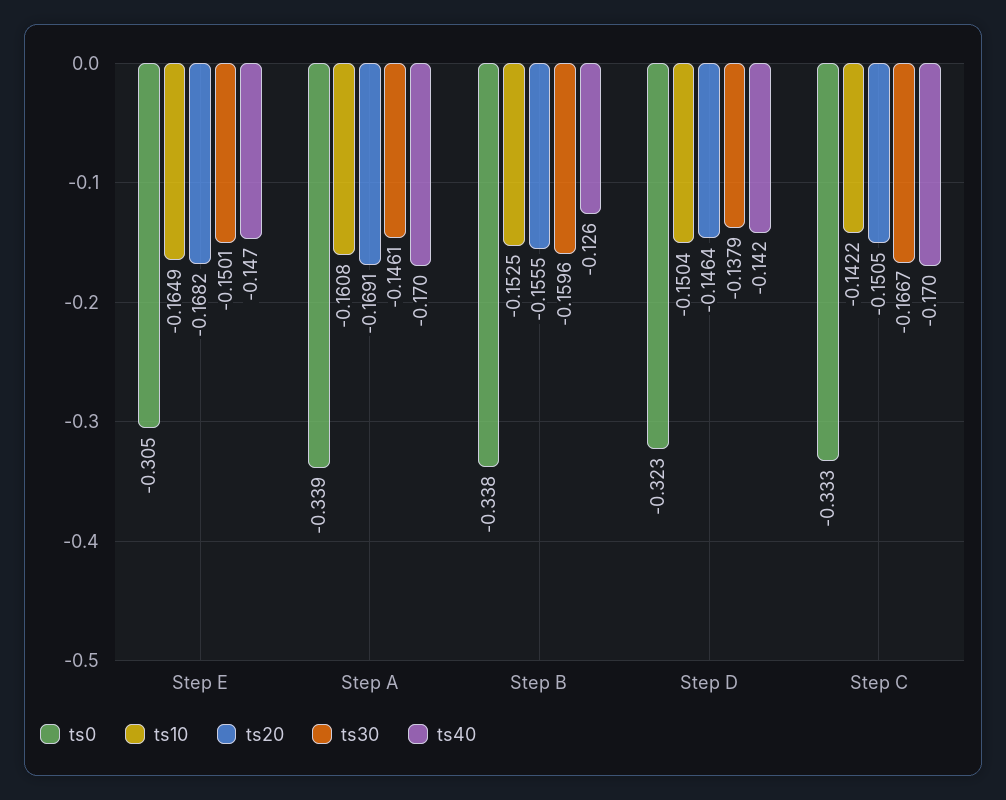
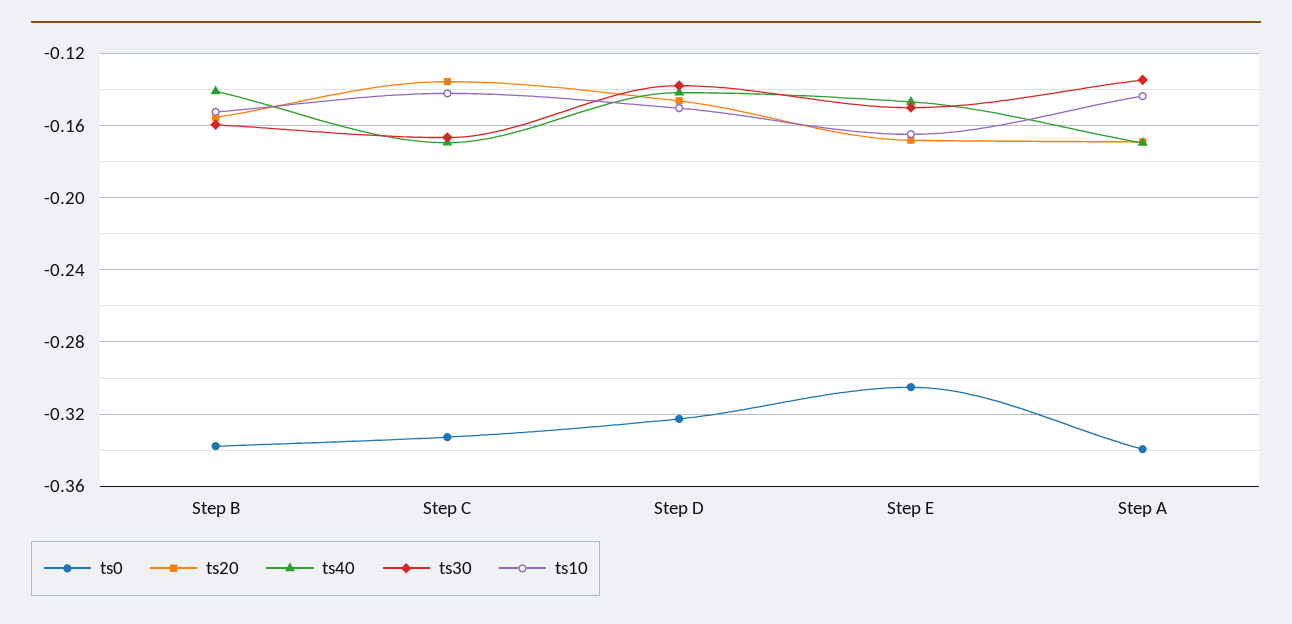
  {
    "ts0": {
      "Step E": -0.305,
      "Step A": -0.339,
      "Step B": -0.338,
      "Step D": -0.323,
      "Step C": -0.333
    },
    "ts10": {
      "Step E": -0.1649,
-     "Step A": -0.1608,
+     "Step A": -0.145,
      "Step B": -0.1525,
      "Step D": -0.1504,
      "Step C": -0.1422
    },
    "ts20": {
      "Step E": -0.1682,
      "Step A": -0.1691,
      "Step B": -0.1555,
      "Step D": -0.1464,
-     "Step C": -0.1505
+     "Step C": -0.135
    },
    "ts30": {
      "Step E": -0.1501,
-     "Step A": -0.1461,
+     "Step A": -0.135,
      "Step B": -0.1596,
      "Step D": -0.1379,
      "Step C": -0.1667
    },
    "ts40": {
      "Step E": -0.147,
      "Step A": -0.17,
-     "Step B": -0.126,
+     "Step B": -0.14,
      "Step D": -0.142,
      "Step C": -0.17
    }
  }

